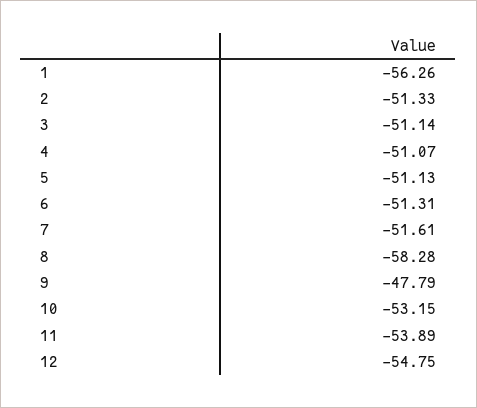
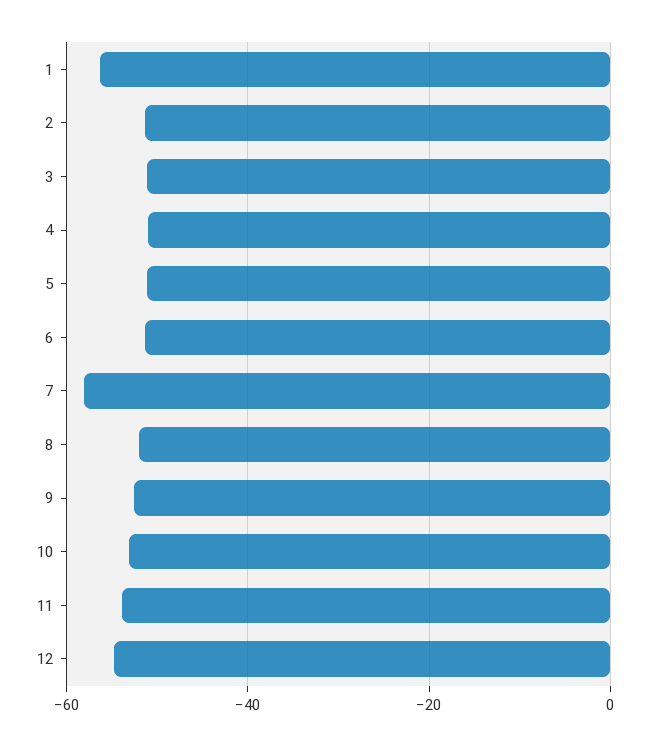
  {
    "1": -56.26,
    "2": -51.33,
    "3": -51.14,
    "4": -51.07,
    "5": -51.13,
    "6": -51.31,
-   "7": -51.61,
+   "7": -58,
-   "8": -58.28,
+   "8": -52,
-   "9": -47.79,
+   "9": -52,
    "10": -53.15,
    "11": -53.89,
    "12": -54.75
  }

